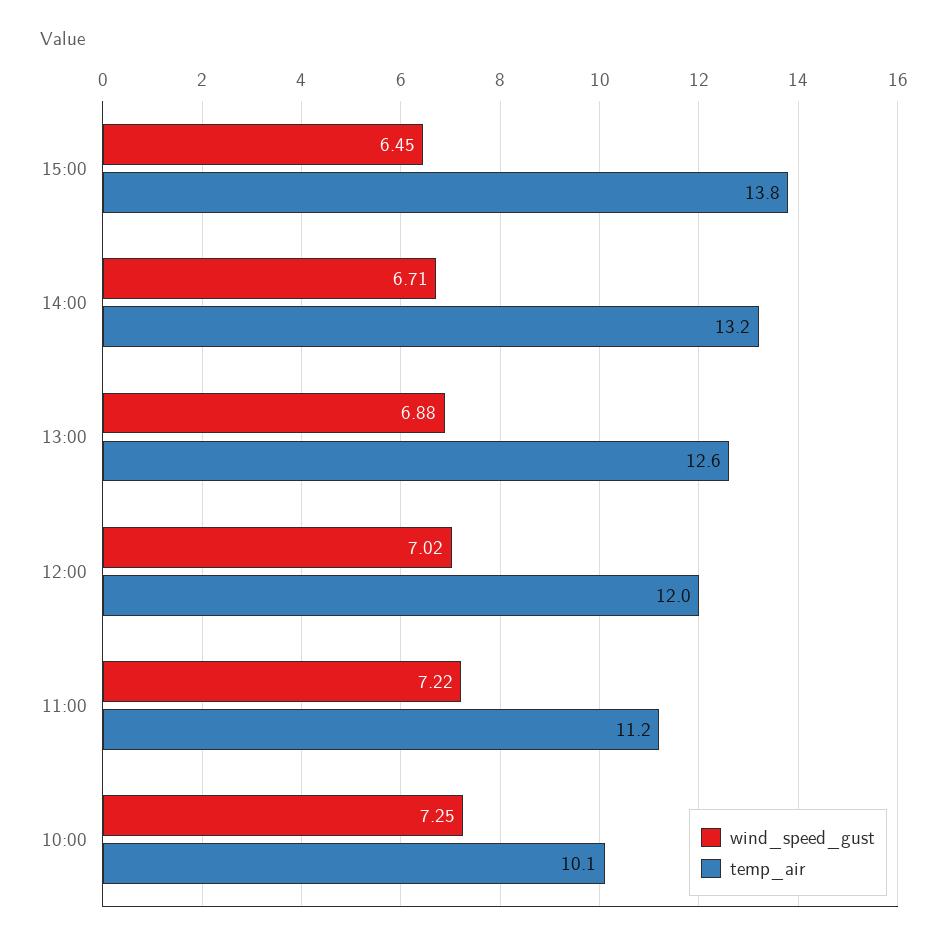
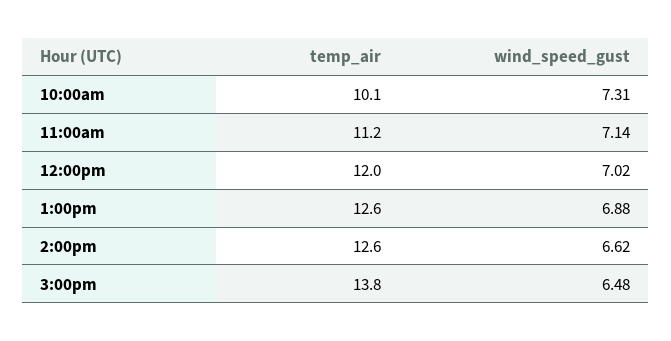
  {
    "wind_speed_gust": {
-     "15:00": 6.45,
+     "15:00": 6.48,
-     "14:00": 6.71,
+     "14:00": 6.62,
      "13:00": 6.88,
      "12:00": 7.02,
-     "11:00": 7.22,
+     "11:00": 7.14,
-     "10:00": 7.25
+     "10:00": 7.31
    },
    "temp_air": {
      "15:00": 13.8,
-     "14:00": 13.2,
+     "14:00": 12.6,
      "13:00": 12.6,
      "12:00": 12,
      "11:00": 11.2,
      "10:00": 10.1
    }
  }

